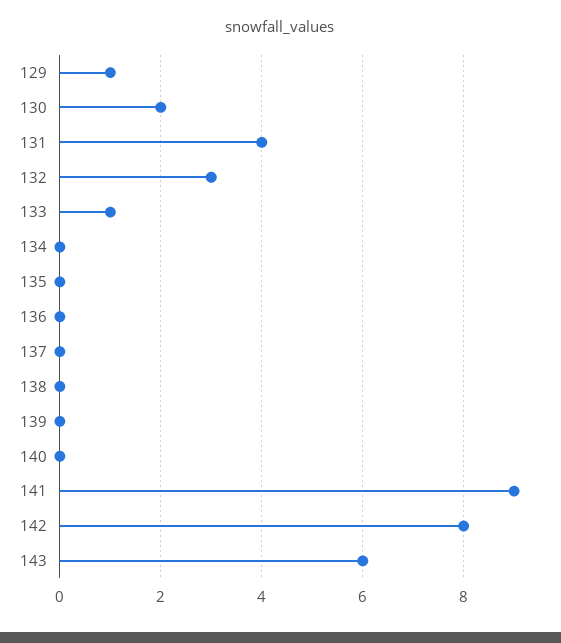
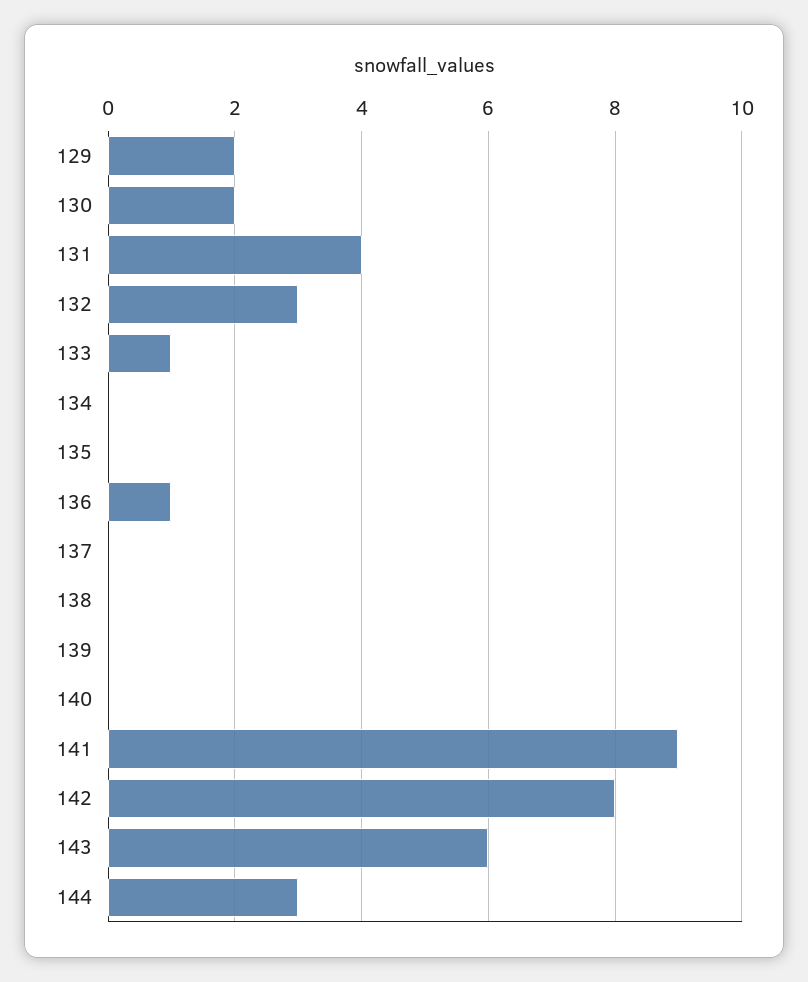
  {
-   "129": 1,
+   "129": 2,
    "130": 2,
    "131": 4,
    "132": 3,
    "133": 1,
    "134": 0,
    "135": 0,
-   "136": 0,
+   "136": 1,
    "137": 0,
    "138": 0,
    "139": 0,
    "140": 0,
    "141": 9,
    "142": 8,
-   "143": 6
+   "143": 6,
+   "144": 3
  }

